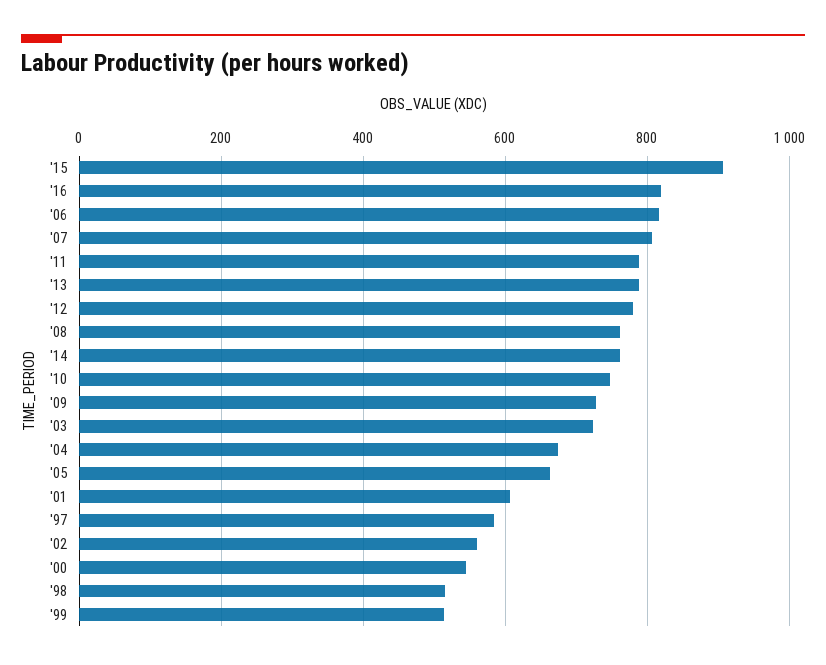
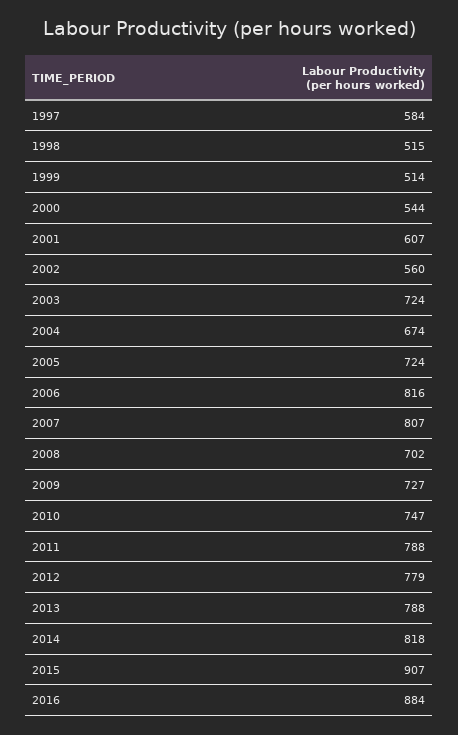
  {
    "'15": 907,
-   "'16": 820,
+   "'16": 884,
    "'06": 816,
    "'07": 807,
    "'11": 788,
    "'13": 788,
    "'12": 779,
-   "'08": 760,
+   "'08": 702,
-   "'14": 760,
+   "'14": 818,
    "'10": 747,
    "'09": 727,
    "'03": 724,
    "'04": 674,
-   "'05": 660,
+   "'05": 724,
    "'01": 607,
    "'97": 584,
    "'02": 560,
    "'00": 544,
    "'98": 515,
    "'99": 514
  }

